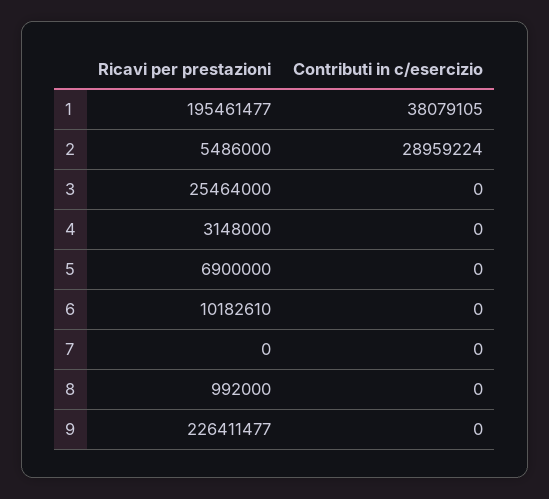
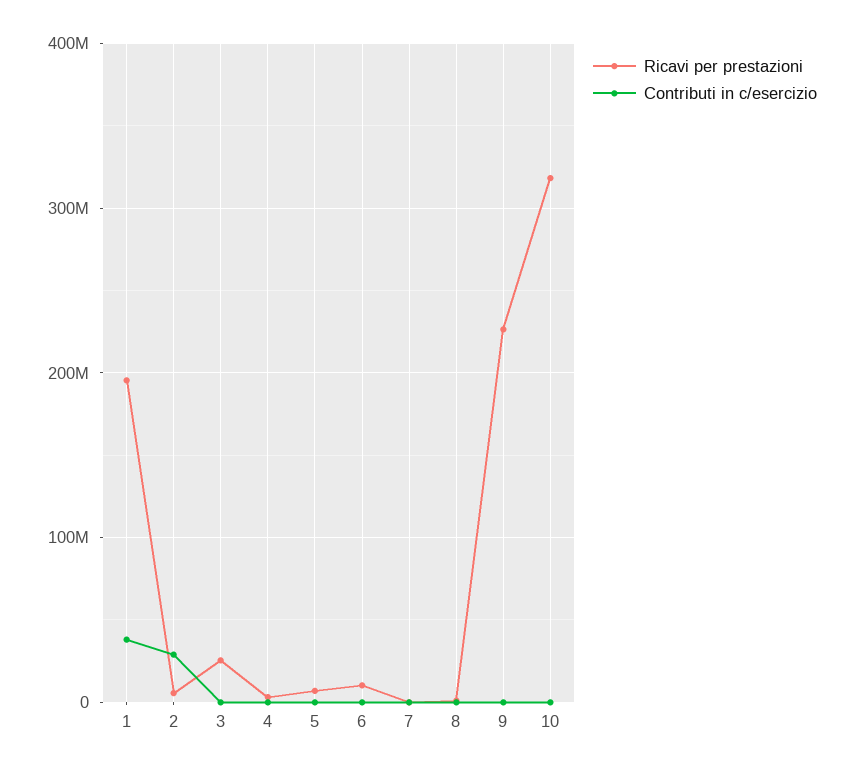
  {
    "Ricavi per prestazioni": {
      "1": 195461477,
      "2": 5486000,
      "3": 25464000,
      "4": 3148000,
      "5": 6900000,
      "6": 10182610,
      "7": 0,
      "8": 992000,
-     "9": 226411477
+     "9": 226411477,
+     "10": 320000000
    },
    "Contributi in c/esercizio": {
      "1": 38079105,
      "2": 28959224,
      "3": 0,
      "4": 0,
      "5": 0,
      "6": 0,
      "7": 0,
      "8": 0,
-     "9": 0
+     "9": 0,
+     "10": 0
    }
  }

